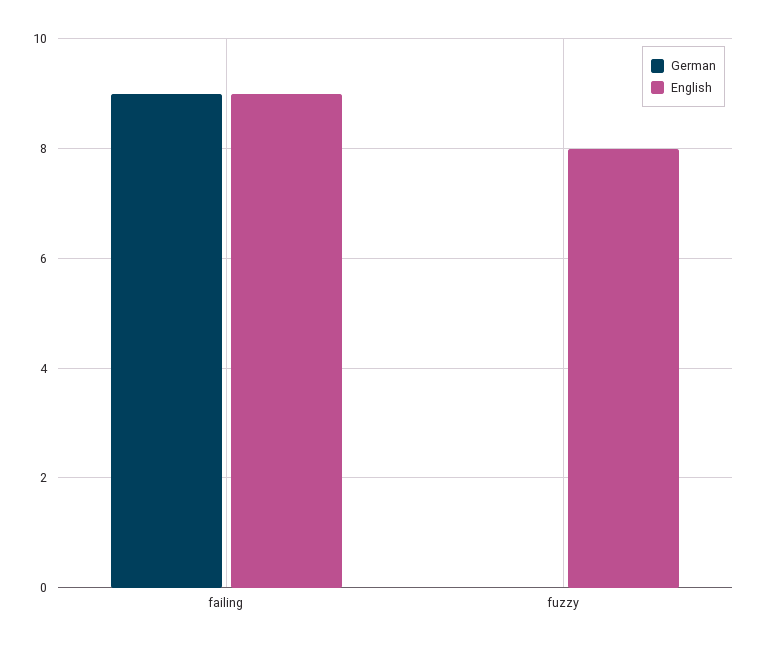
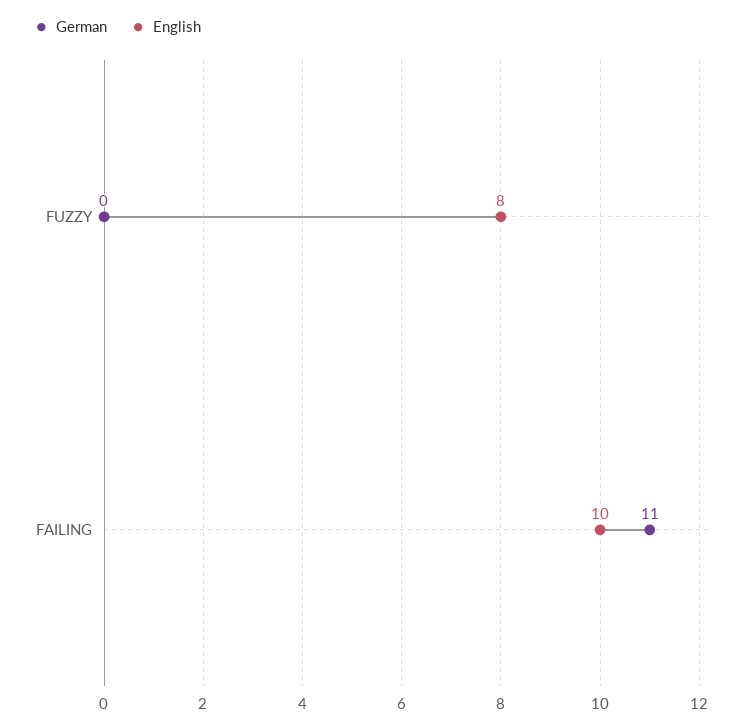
  {
    "German": {
-     "failing": 9,
+     "failing": 11,
      "fuzzy": 0
    },
    "English": {
-     "failing": 9,
+     "failing": 10,
      "fuzzy": 8
    }
  }

